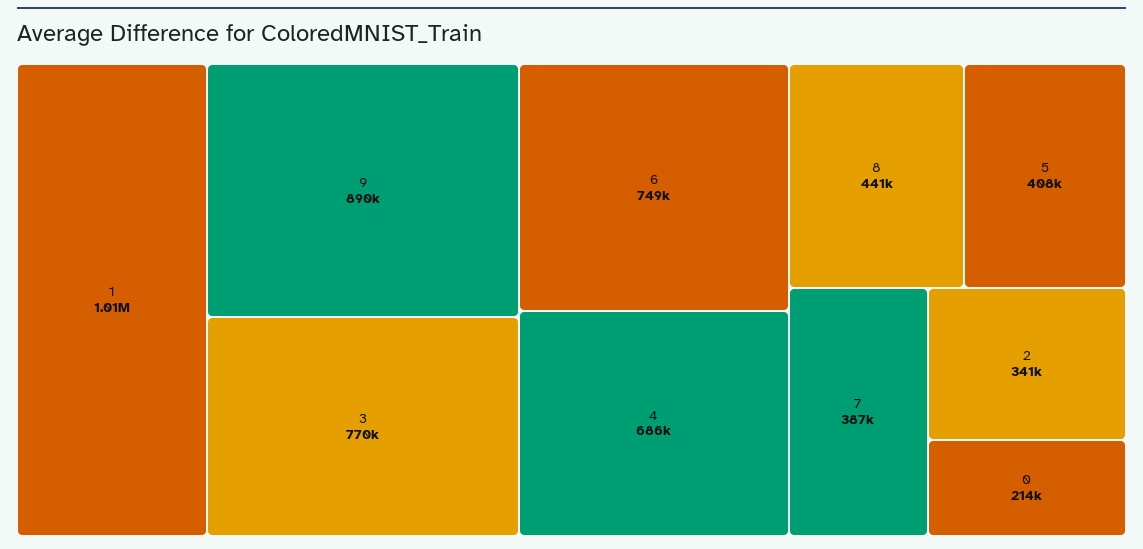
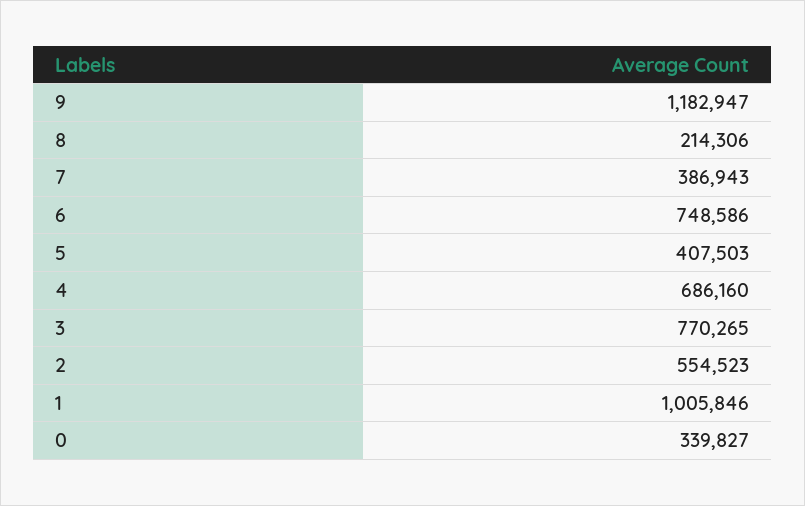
  {
    "1": 1005846,
-   "9": 890000,
+   "9": 1182947,
    "3": 770265,
    "6": 748586,
    "4": 686160,
-   "8": 441000,
+   "8": 214306,
    "5": 407503,
    "7": 386943,
-   "2": 341000,
+   "2": 554523,
-   "0": 214000
+   "0": 339827
  }

